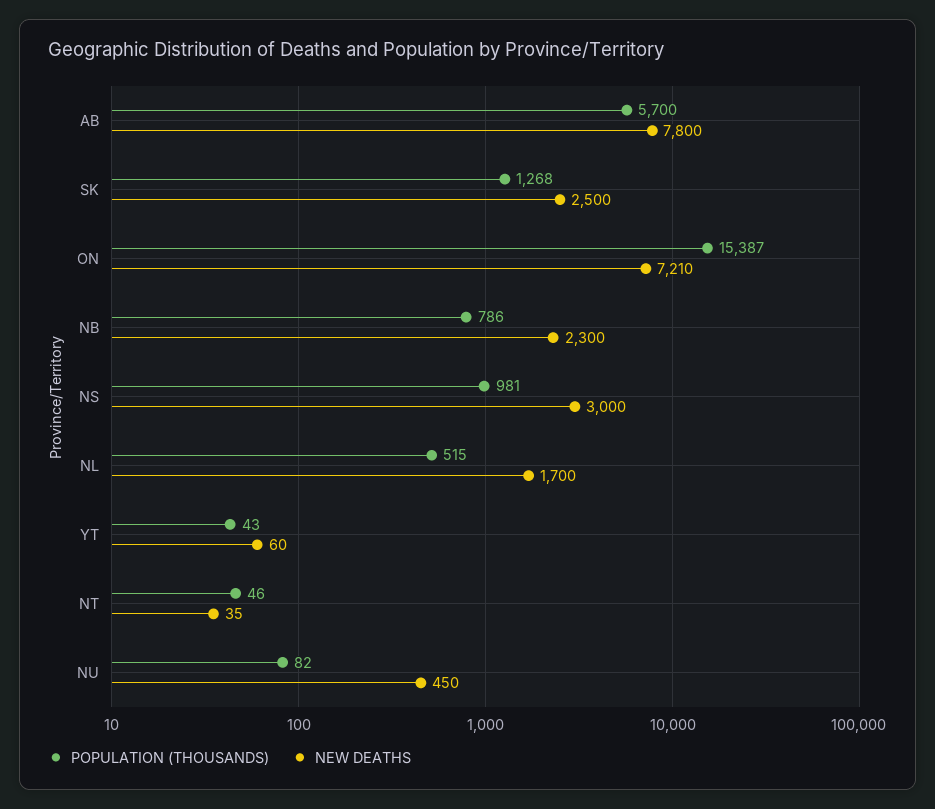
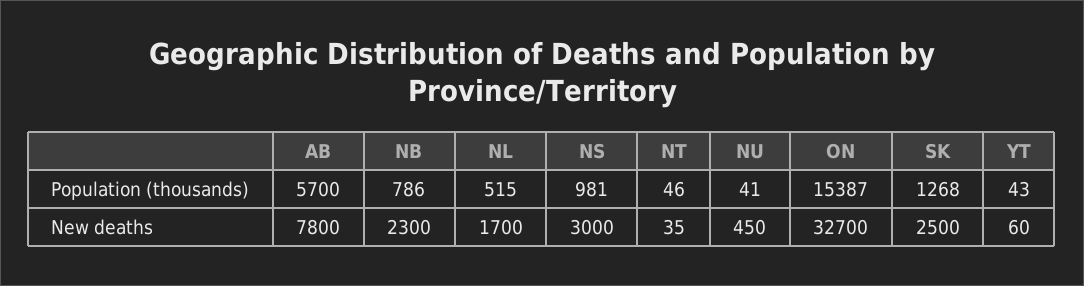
  {
    "POPULATION (THOUSANDS)": {
      "AB": 5700,
      "SK": 1268,
      "ON": 15387,
      "NB": 786,
      "NS": 981,
      "NL": 515,
      "YT": 43,
      "NT": 46,
-     "NU": 82
+     "NU": 41
    },
    "NEW DEATHS": {
      "AB": 7800,
      "SK": 2500,
-     "ON": 7210,
+     "ON": 32700,
      "NB": 2300,
      "NS": 3000,
      "NL": 1700,
      "YT": 60,
      "NT": 35,
      "NU": 450
    }
  }

